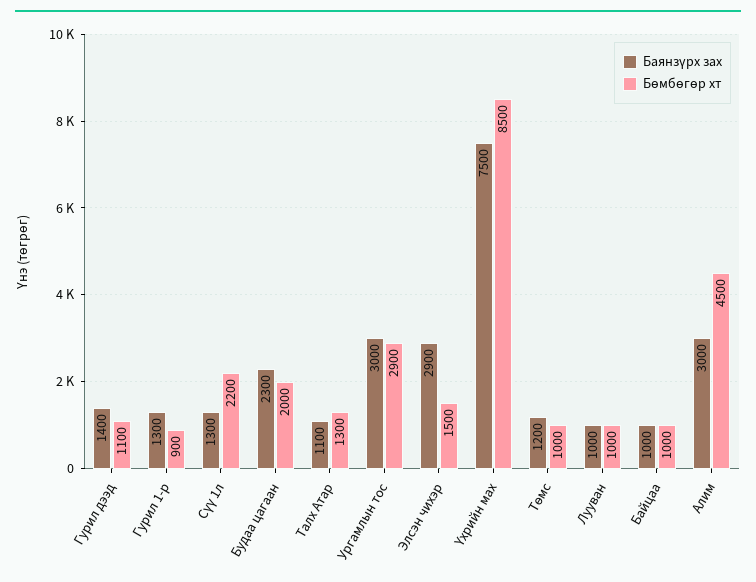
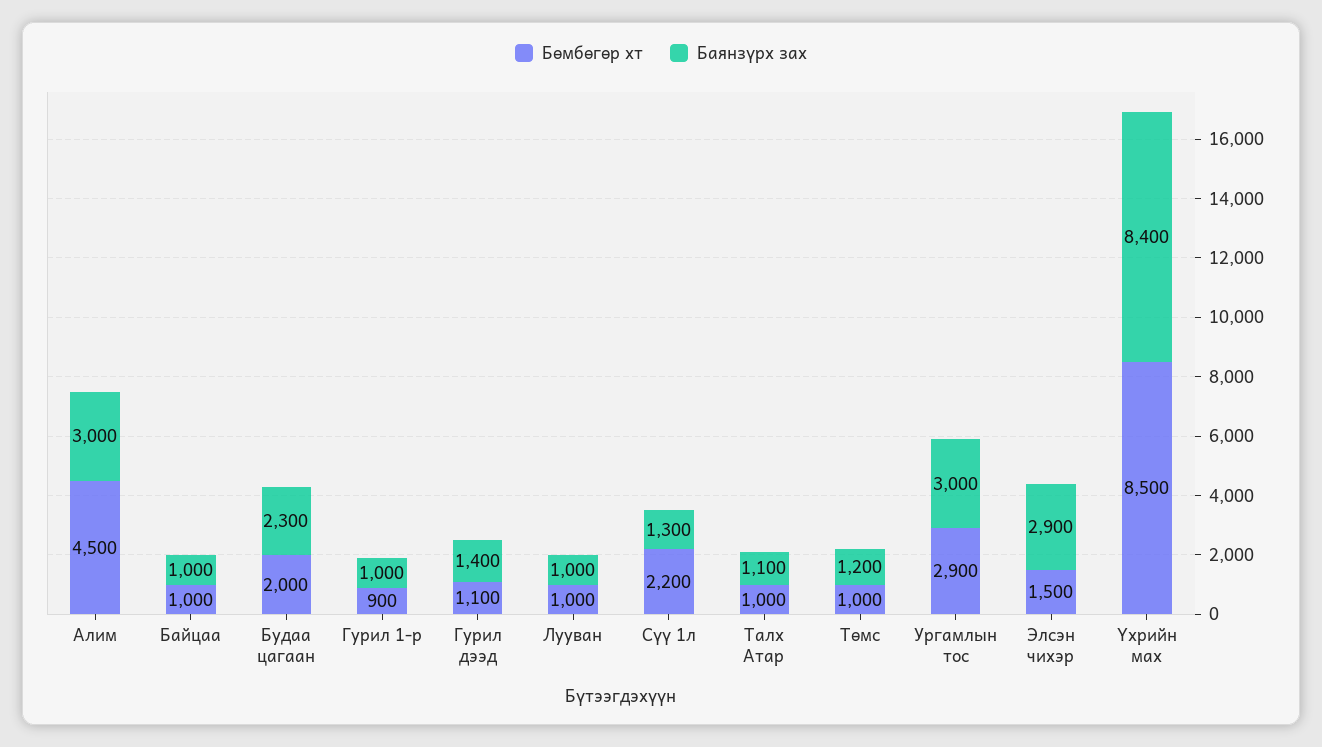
  {
    "Баянзүрх зах": {
      "Гурил дээд": 1400,
-     "Гурил 1-р": 1300,
+     "Гурил 1-р": 1000,
      "Сүү 1л": 1300,
      "Будаа цагаан": 2300,
      "Талх Атар": 1100,
      "Ургамлын тос": 3000,
      "Элсэн чихэр": 2900,
-     "Үхрийн мах": 7500,
+     "Үхрийн мах": 8400,
      "Төмс": 1200,
      "Лууван": 1000,
      "Байцаа": 1000,
      "Алим": 3000
    },
    "Бөмбөгөр хт": {
      "Гурил дээд": 1100,
      "Гурил 1-р": 900,
      "Сүү 1л": 2200,
      "Будаа цагаан": 2000,
-     "Талх Атар": 1300,
+     "Талх Атар": 1000,
      "Ургамлын тос": 2900,
      "Элсэн чихэр": 1500,
      "Үхрийн мах": 8500,
      "Төмс": 1000,
      "Лууван": 1000,
      "Байцаа": 1000,
      "Алим": 4500
    }
  }

